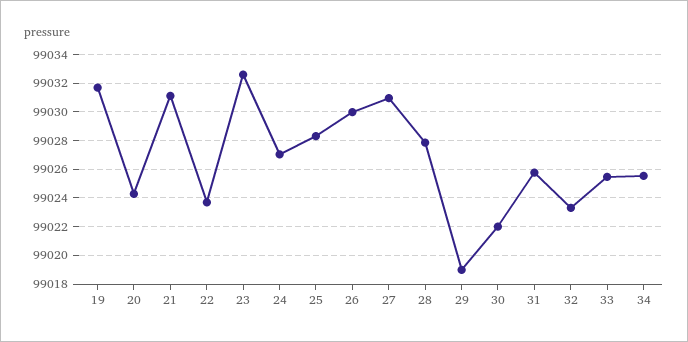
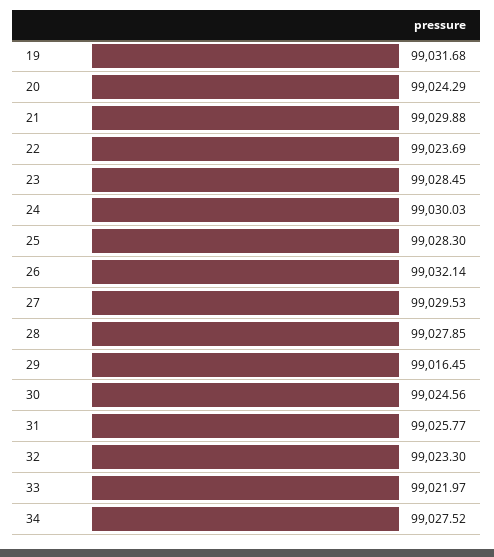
  {
    "19": 99031.68,
    "20": 99024.29,
-   "21": 99031,
+   "21": 99029.88,
    "22": 99023.69,
-   "23": 99032.5,
+   "23": 99028.45,
-   "24": 99027,
+   "24": 99030.03,
    "25": 99028.3,
-   "26": 99030,
+   "26": 99032.14,
-   "27": 99031,
+   "27": 99029.53,
    "28": 99027.85,
-   "29": 99019,
+   "29": 99016.45,
-   "30": 99022,
+   "30": 99024.56,
    "31": 99025.77,
    "32": 99023.3,
-   "33": 99025.5,
+   "33": 99021.97,
-   "34": 99025.5
+   "34": 99027.52
  }

